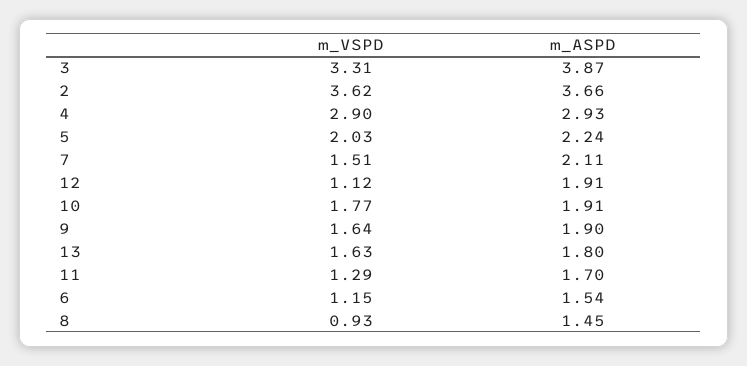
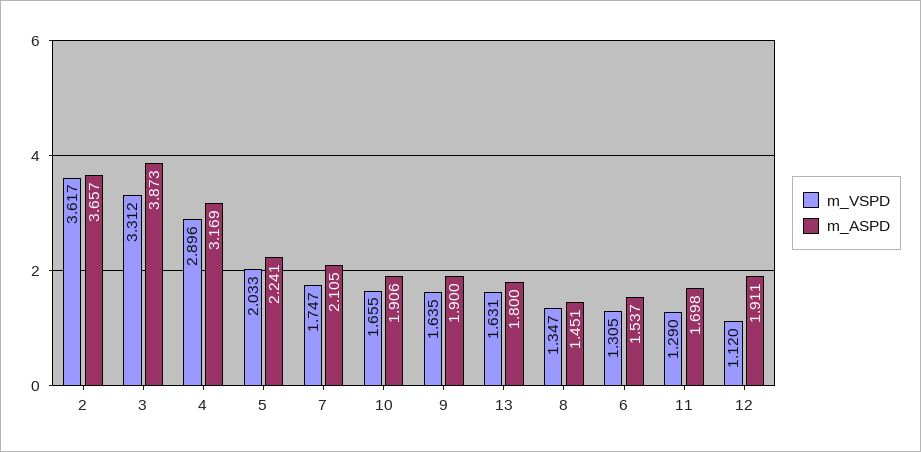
  {
    "m_VSPD": {
      "3": 3.312,
      "2": 3.617,
      "4": 2.896,
      "5": 2.033,
-     "7": 1.51,
+     "7": 1.747,
      "12": 1.12,
-     "10": 1.77,
+     "10": 1.655,
      "9": 1.635,
      "13": 1.631,
      "11": 1.29,
-     "6": 1.15,
+     "6": 1.305,
-     "8": 0.93
+     "8": 1.347
    },
    "m_ASPD": {
      "3": 3.873,
      "2": 3.657,
-     "4": 2.93,
+     "4": 3.169,
      "5": 2.241,
      "7": 2.105,
      "12": 1.911,
      "10": 1.906,
      "9": 1.9,
      "13": 1.8,
      "11": 1.698,
      "6": 1.537,
      "8": 1.451
    }
  }

